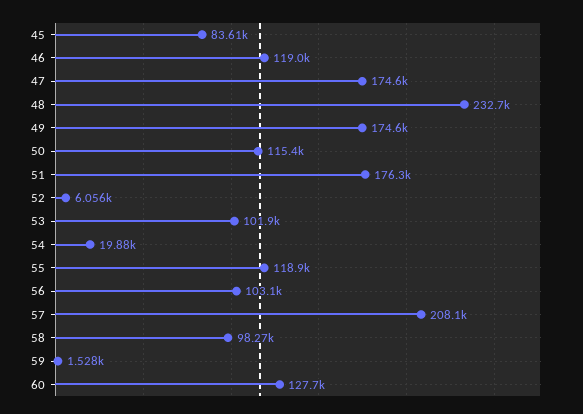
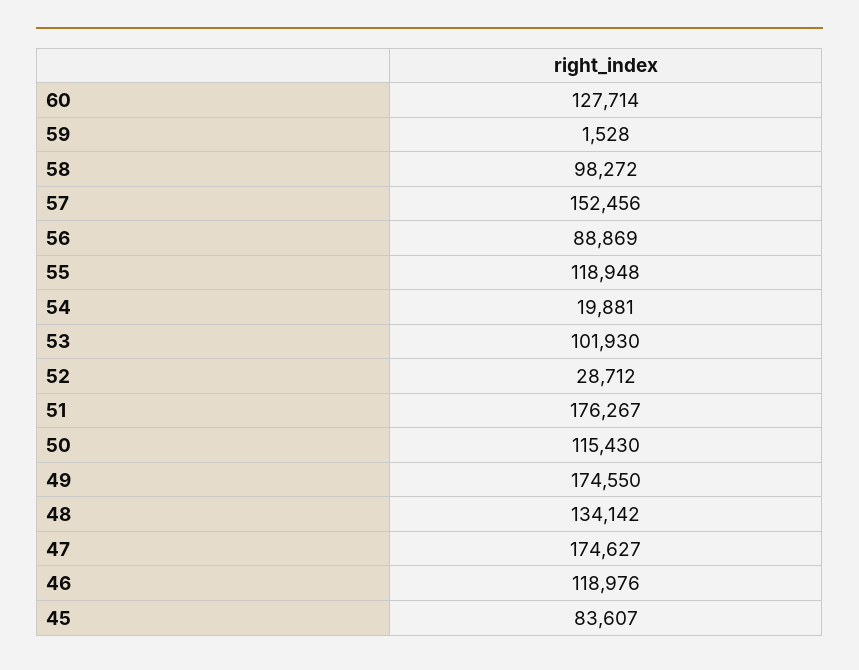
  {
    "45": 83607,
    "46": 118976,
    "47": 174627,
-   "48": 232700,
+   "48": 134142,
    "49": 174550,
    "50": 115430,
    "51": 176267,
-   "52": 6056,
+   "52": 28712,
    "53": 101930,
    "54": 19881,
    "55": 118948,
-   "56": 103100,
+   "56": 88869,
-   "57": 208100,
+   "57": 152456,
    "58": 98272,
    "59": 1528,
    "60": 127714
  }

